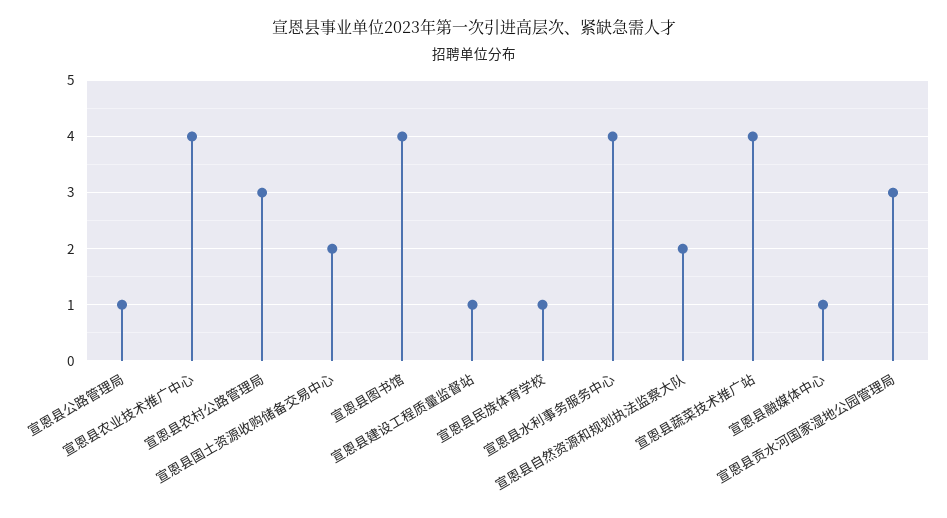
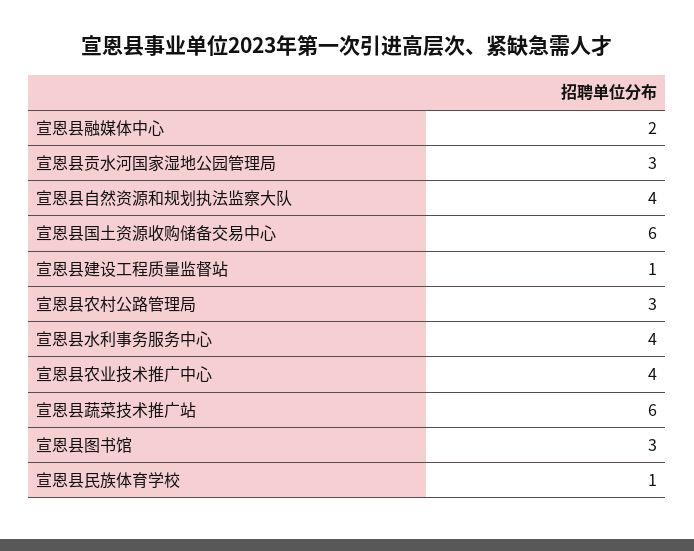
  {
-   "宣恩县公路管理局": 1,
    "宣恩县农业技术推广中心": 4,
    "宣恩县农村公路管理局": 3,
-   "宣恩县国土资源收购储备交易中心": 2,
+   "宣恩县国土资源收购储备交易中心": 6,
-   "宣恩县图书馆": 4,
+   "宣恩县图书馆": 3,
    "宣恩县建设工程质量监督站": 1,
    "宣恩县民族体育学校": 1,
    "宣恩县水利事务服务中心": 4,
-   "宣恩县自然资源和规划执法监察大队": 2,
+   "宣恩县自然资源和规划执法监察大队": 4,
-   "宣恩县蔬菜技术推广站": 4,
+   "宣恩县蔬菜技术推广站": 6,
-   "宣恩县融媒体中心": 1,
+   "宣恩县融媒体中心": 2,
    "宣恩县贡水河国家湿地公园管理局": 3
  }

